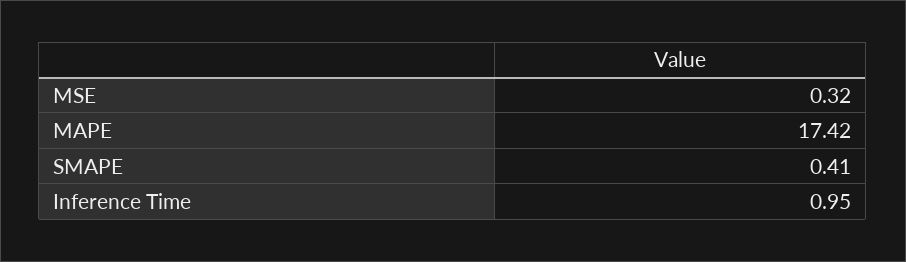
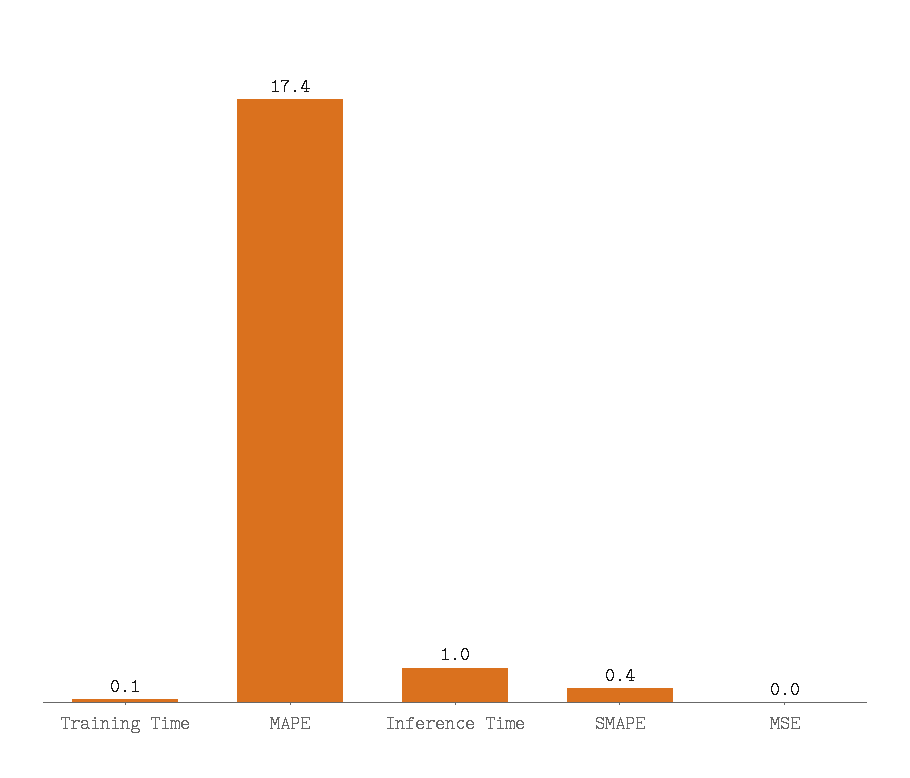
  {
-   "MSE": 0.32,
+   "MSE": 0,
    "MAPE": 17.42,
    "SMAPE": 0.41,
-   "Inference Time": 0.95
+   "Inference Time": 0.95,
+   "Training Time": 0.1
  }

